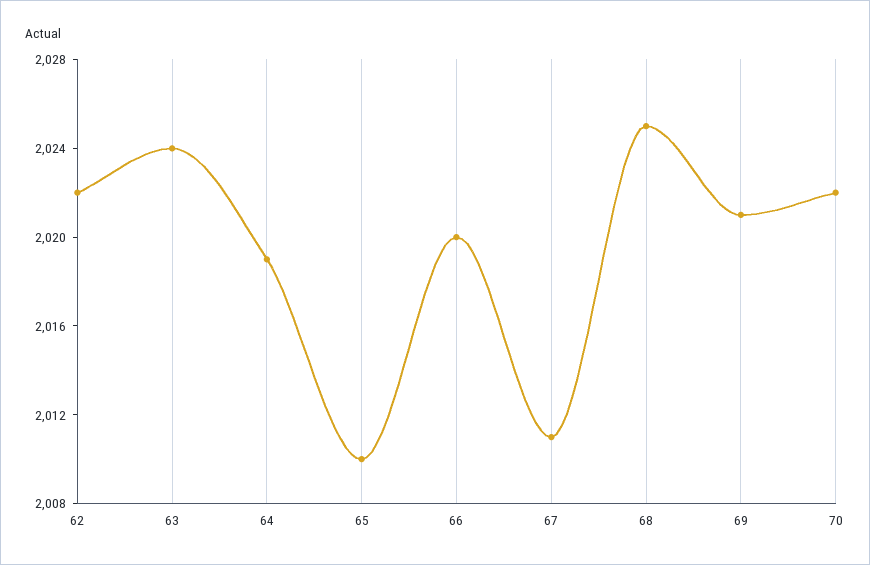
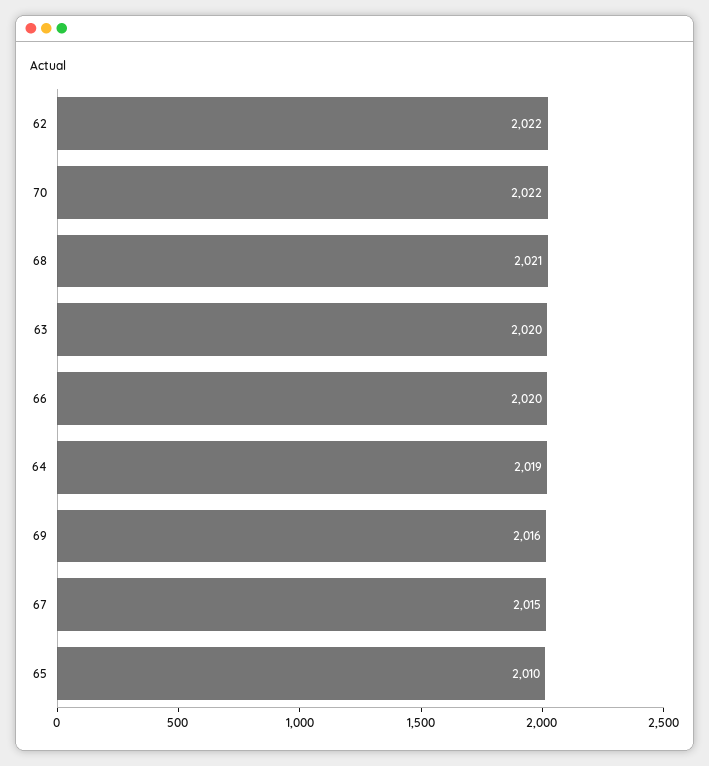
  {
    "62": 2022,
-   "63": 2024,
+   "63": 2020,
    "64": 2019,
    "65": 2010,
    "66": 2020,
-   "67": 2011,
+   "67": 2015,
-   "68": 2025,
+   "68": 2021,
-   "69": 2021,
+   "69": 2016,
    "70": 2022
  }

